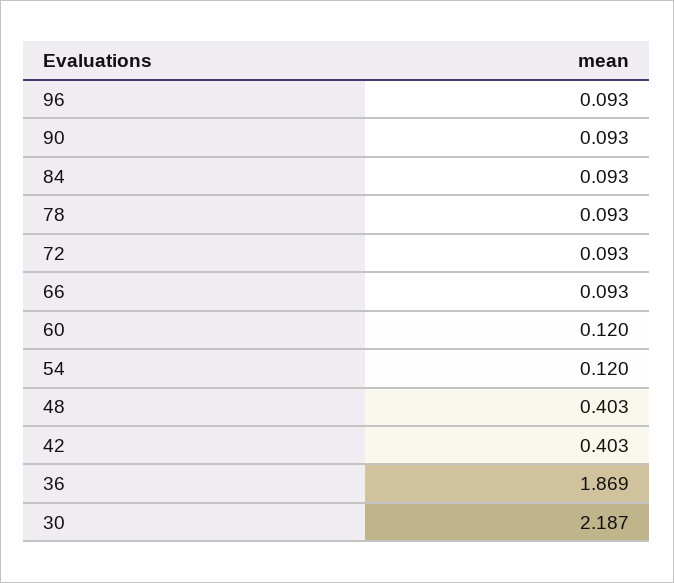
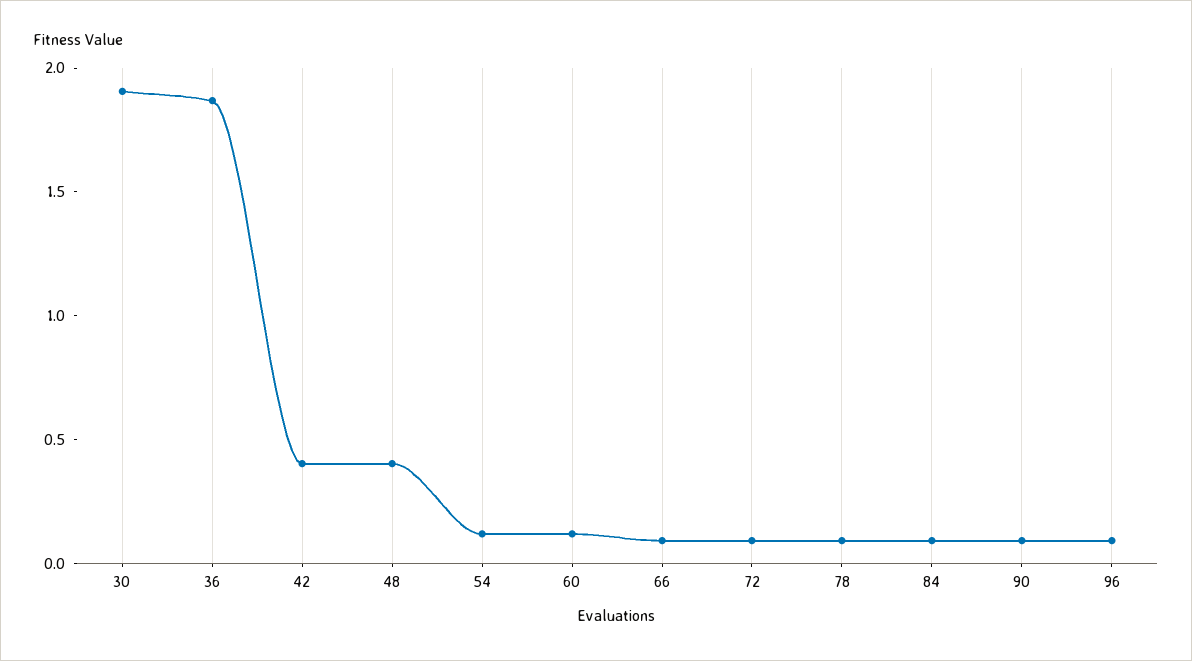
  {
    "96": 0.093,
    "90": 0.093,
    "84": 0.093,
    "78": 0.093,
    "72": 0.093,
    "66": 0.093,
    "60": 0.12,
    "54": 0.12,
    "48": 0.403,
    "42": 0.403,
    "36": 1.869,
-   "30": 2.187
+   "30": 1.9
  }

